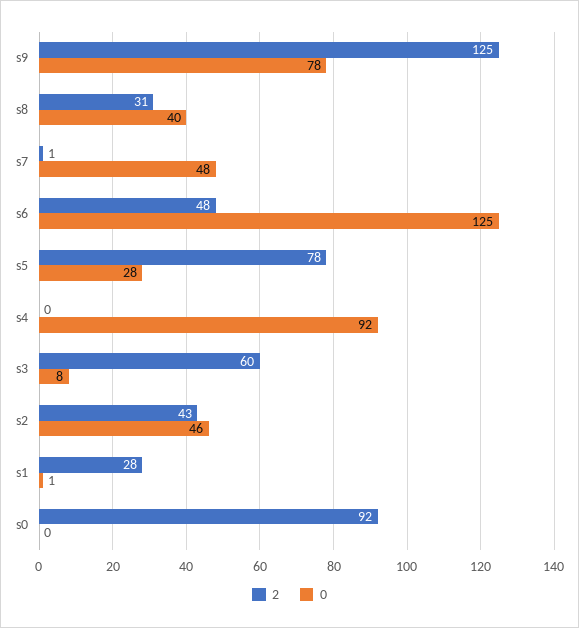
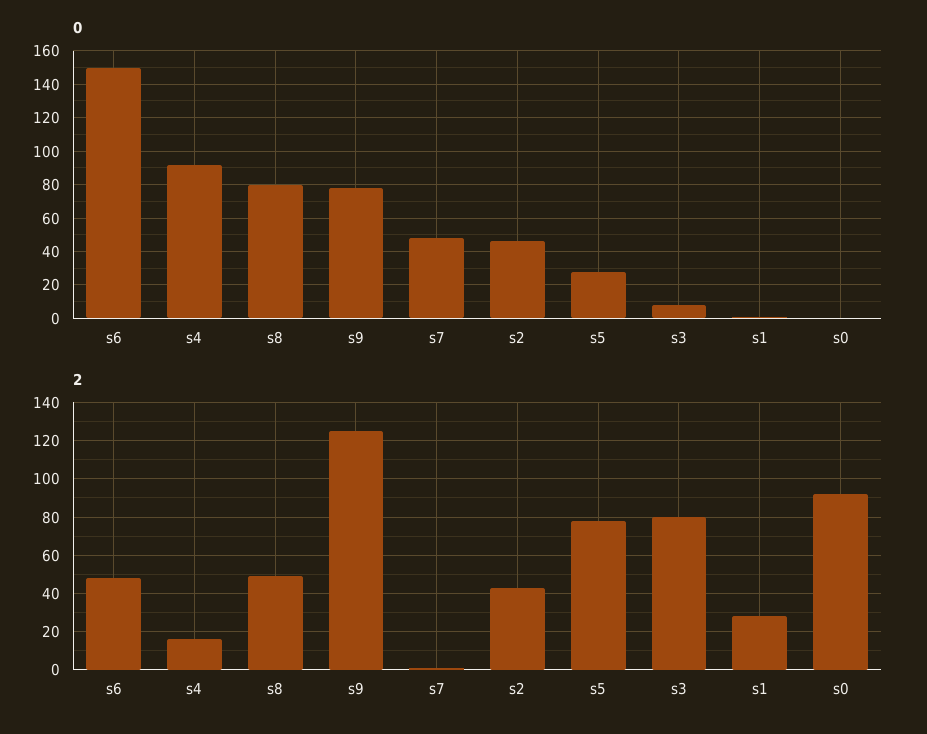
  {
    "2": {
      "s9": 125,
-     "s8": 31,
+     "s8": 50,
      "s7": 1,
      "s6": 48,
      "s5": 78,
-     "s4": 0,
+     "s4": 15,
-     "s3": 60,
+     "s3": 80,
      "s2": 43,
      "s1": 28,
      "s0": 92
    },
    "0": {
      "s9": 78,
-     "s8": 40,
+     "s8": 80,
      "s7": 48,
-     "s6": 125,
+     "s6": 150,
      "s5": 28,
      "s4": 92,
      "s3": 8,
      "s2": 46,
      "s1": 1,
      "s0": 0
    }
  }

